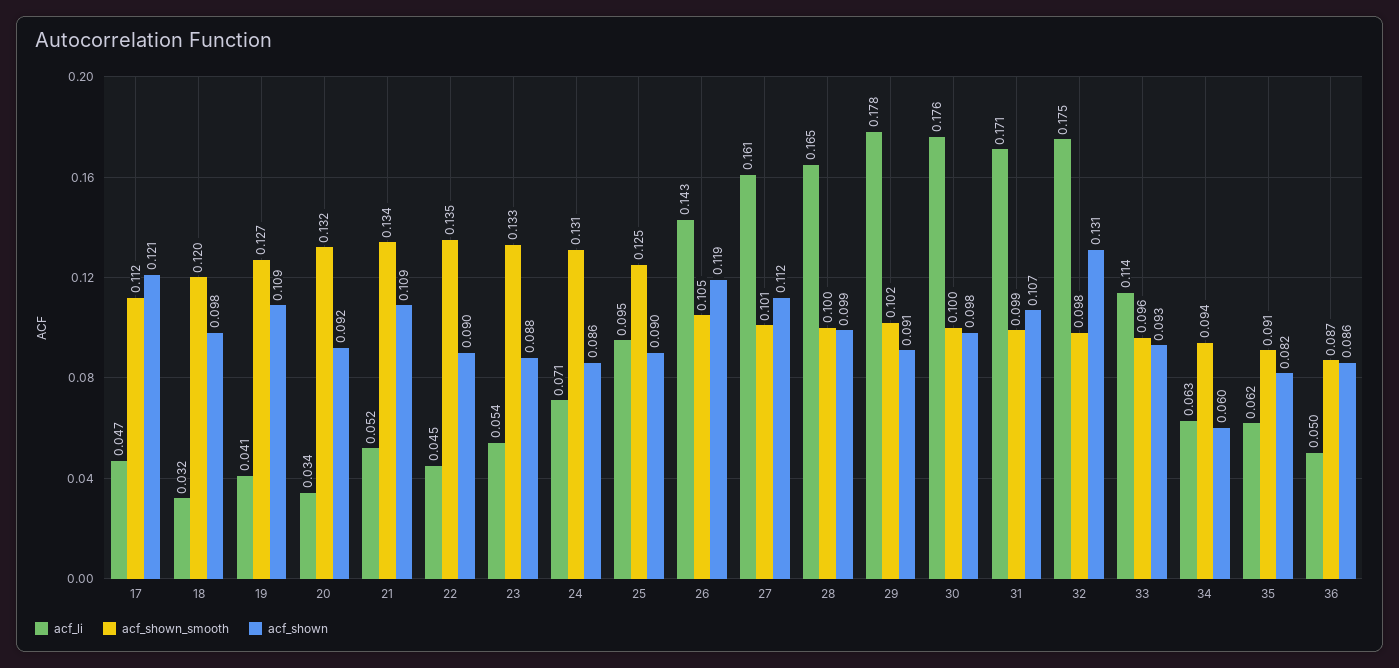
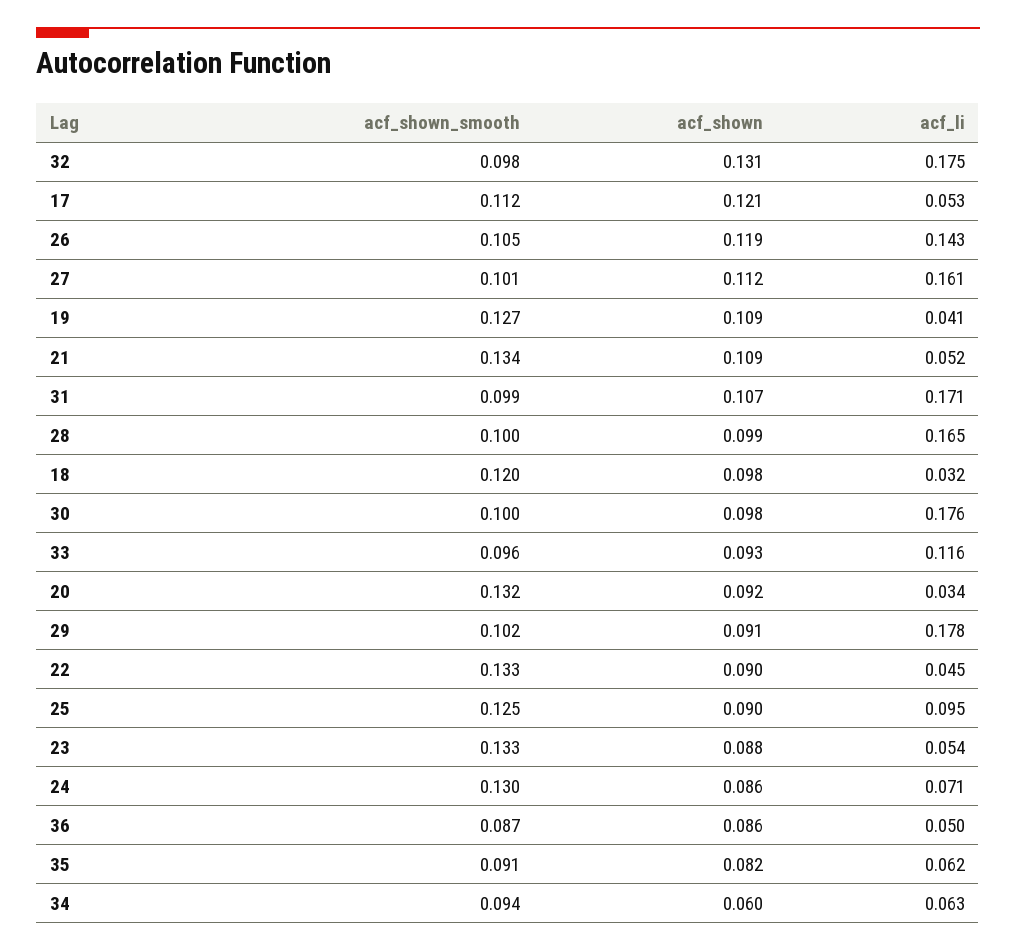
  {
    "acf_li": {
-     "17": 0.047,
+     "17": 0.053,
      "18": 0.032,
      "19": 0.041,
      "20": 0.034,
      "21": 0.052,
      "22": 0.045,
      "23": 0.054,
      "24": 0.071,
      "25": 0.095,
      "26": 0.143,
      "27": 0.161,
      "28": 0.165,
      "29": 0.178,
      "30": 0.176,
      "31": 0.171,
      "32": 0.175,
-     "33": 0.114,
+     "33": 0.116,
      "34": 0.063,
      "35": 0.062,
      "36": 0.05
    },
    "acf_shown_smooth": {
      "17": 0.112,
      "18": 0.12,
      "19": 0.127,
      "20": 0.132,
      "21": 0.134,
-     "22": 0.135,
+     "22": 0.133,
      "23": 0.133,
-     "24": 0.131,
+     "24": 0.13,
      "25": 0.125,
      "26": 0.105,
      "27": 0.101,
      "28": 0.1,
      "29": 0.102,
      "30": 0.1,
      "31": 0.099,
      "32": 0.098,
      "33": 0.096,
      "34": 0.094,
      "35": 0.091,
      "36": 0.087
    },
    "acf_shown": {
      "17": 0.121,
      "18": 0.098,
      "19": 0.109,
      "20": 0.092,
      "21": 0.109,
      "22": 0.09,
      "23": 0.088,
      "24": 0.086,
      "25": 0.09,
      "26": 0.119,
      "27": 0.112,
      "28": 0.099,
      "29": 0.091,
      "30": 0.098,
      "31": 0.107,
      "32": 0.131,
      "33": 0.093,
      "34": 0.06,
      "35": 0.082,
      "36": 0.086
    }
  }

